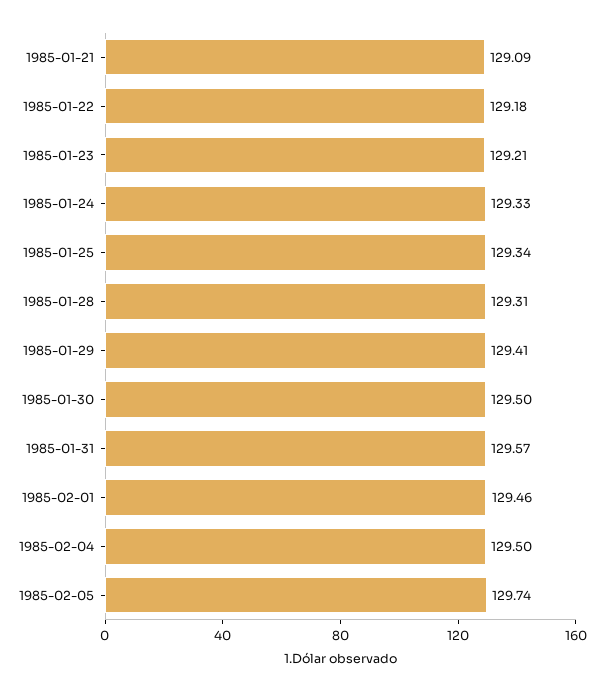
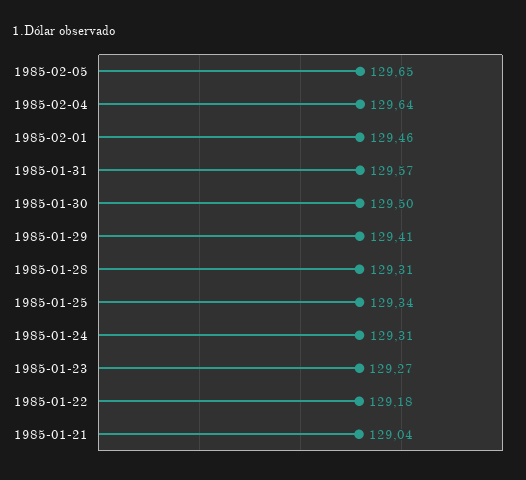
  {
-   "1985-01-21": 129.09,
+   "1985-01-21": 129.04,
    "1985-01-22": 129.18,
-   "1985-01-23": 129.21,
+   "1985-01-23": 129.27,
-   "1985-01-24": 129.33,
+   "1985-01-24": 129.31,
    "1985-01-25": 129.34,
    "1985-01-28": 129.31,
    "1985-01-29": 129.41,
    "1985-01-30": 129.5,
    "1985-01-31": 129.57,
    "1985-02-01": 129.46,
-   "1985-02-04": 129.5,
+   "1985-02-04": 129.64,
-   "1985-02-05": 129.74
+   "1985-02-05": 129.65
  }

